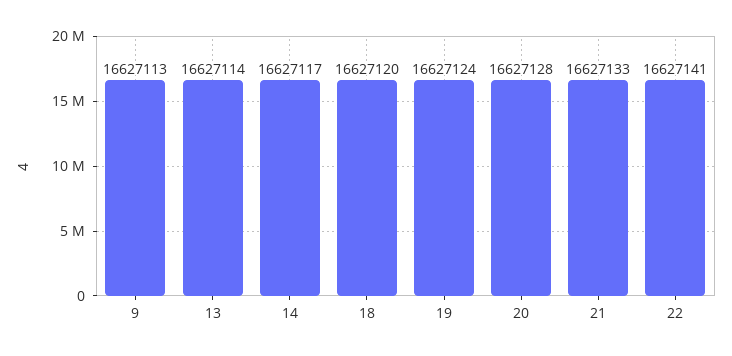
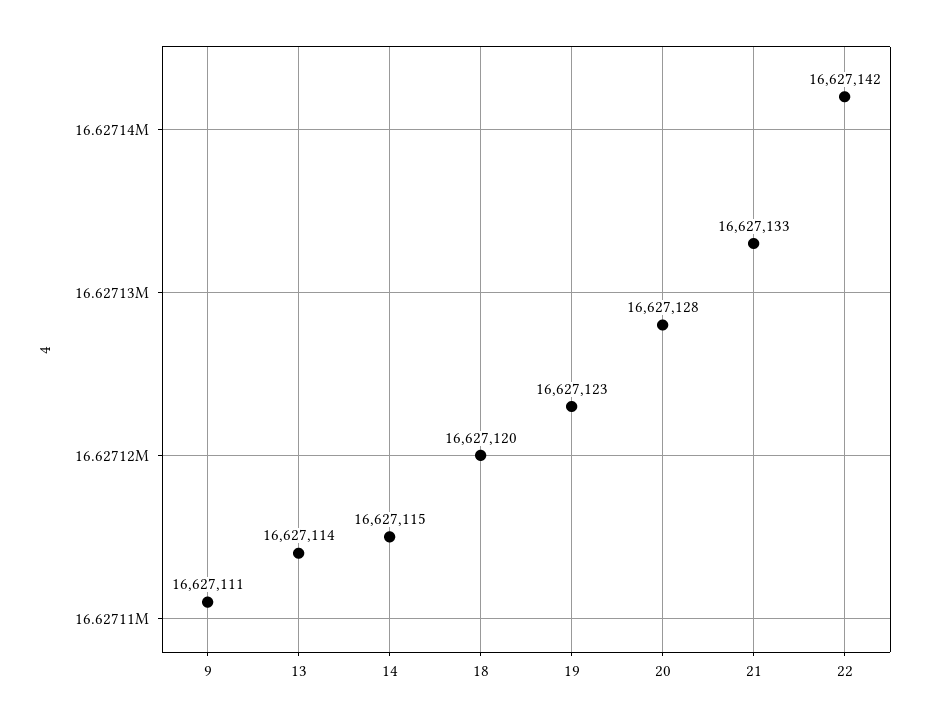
  {
-   "9": 16627113,
+   "9": 16627111,
    "13": 16627114,
-   "14": 16627117,
+   "14": 16627115,
    "18": 16627120,
-   "19": 16627124,
+   "19": 16627123,
    "20": 16627128,
    "21": 16627133,
-   "22": 16627141
+   "22": 16627142
  }

